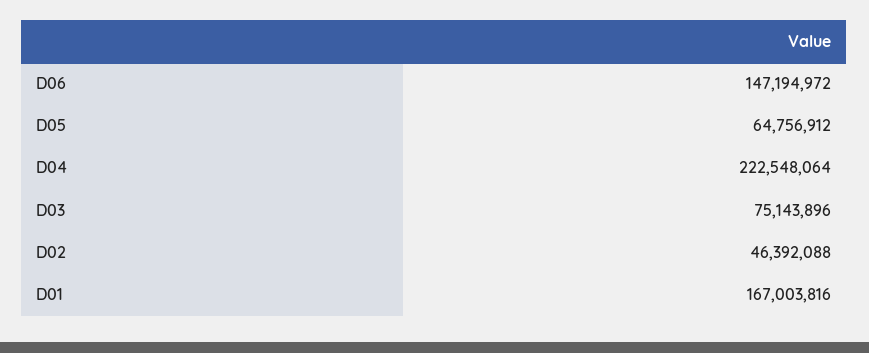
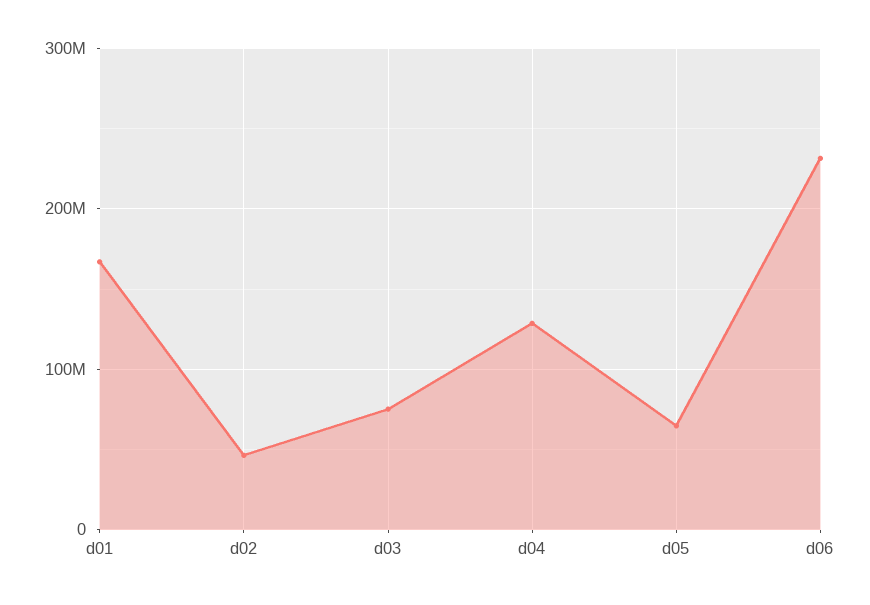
  {
-   "D06": 147194972,
+   "D06": 230000000,
    "D05": 64756912,
-   "D04": 222548064,
+   "D04": 130000000,
    "D03": 75143896,
    "D02": 46392088,
    "D01": 167003816
  }

